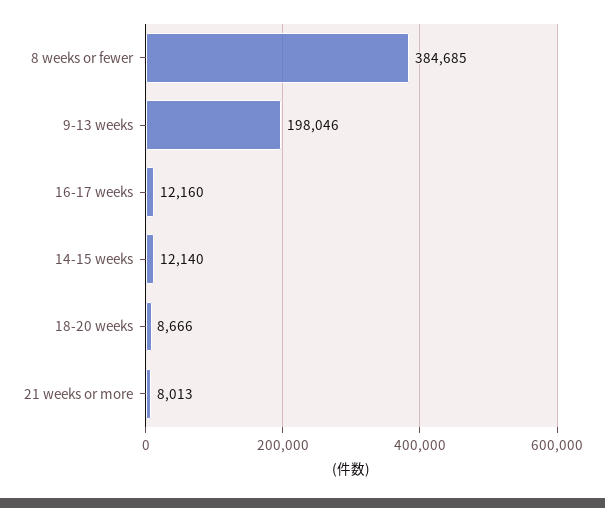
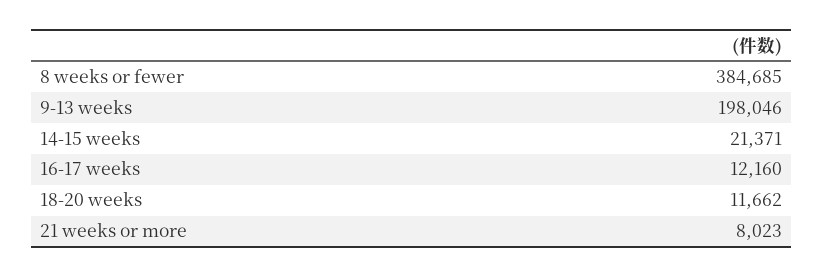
  {
    "8 weeks or fewer": 384685,
    "9-13 weeks": 198046,
    "16-17 weeks": 12160,
-   "14-15 weeks": 12140,
+   "14-15 weeks": 21371,
-   "18-20 weeks": 8666,
+   "18-20 weeks": 11662,
-   "21 weeks or more": 8013
+   "21 weeks or more": 8023
  }

